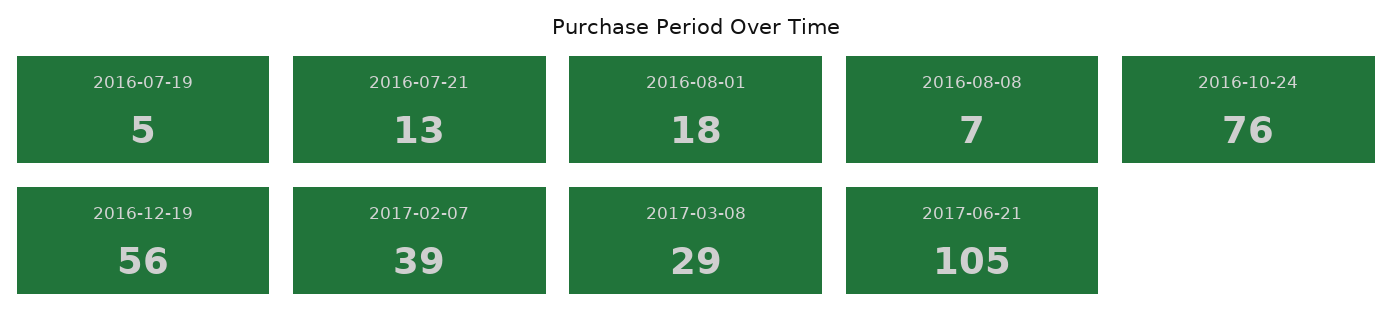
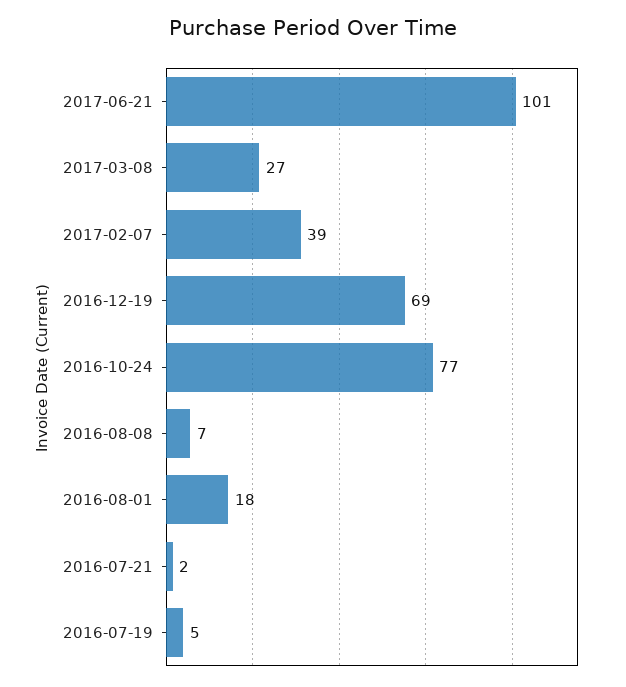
  {
    "2016-07-19": 5,
-   "2016-07-21": 13,
+   "2016-07-21": 2,
    "2016-08-01": 18,
    "2016-08-08": 7,
-   "2016-10-24": 76,
+   "2016-10-24": 77,
-   "2016-12-19": 56,
+   "2016-12-19": 69,
    "2017-02-07": 39,
-   "2017-03-08": 29,
+   "2017-03-08": 27,
-   "2017-06-21": 105
+   "2017-06-21": 101
  }

